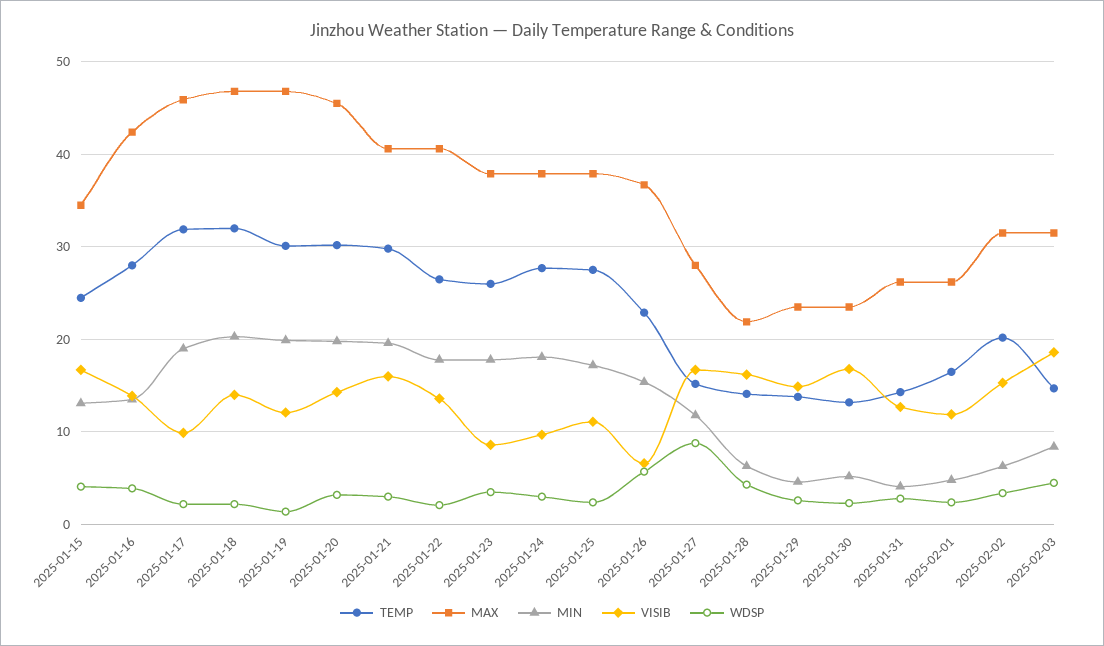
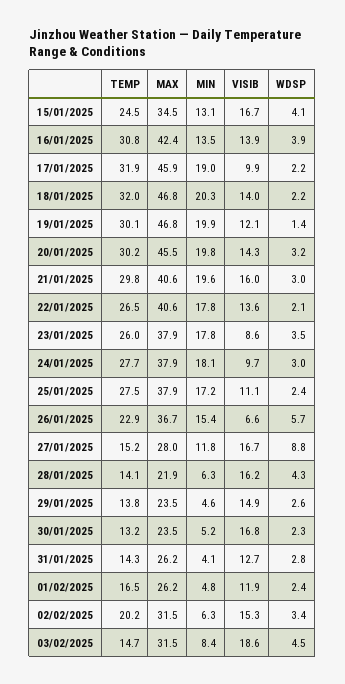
  {
    "TEMP": {
      "2025-01-15": 24.5,
-     "2025-01-16": 28,
+     "2025-01-16": 30.8,
      "2025-01-17": 31.9,
      "2025-01-18": 32,
      "2025-01-19": 30.1,
      "2025-01-20": 30.2,
      "2025-01-21": 29.8,
      "2025-01-22": 26.5,
      "2025-01-23": 26,
      "2025-01-24": 27.7,
      "2025-01-25": 27.5,
      "2025-01-26": 22.9,
      "2025-01-27": 15.2,
      "2025-01-28": 14.1,
      "2025-01-29": 13.8,
      "2025-01-30": 13.2,
      "2025-01-31": 14.3,
      "2025-02-01": 16.5,
      "2025-02-02": 20.2,
      "2025-02-03": 14.7
    },
    "MAX": {
      "2025-01-15": 34.5,
      "2025-01-16": 42.4,
      "2025-01-17": 45.9,
      "2025-01-18": 46.8,
      "2025-01-19": 46.8,
      "2025-01-20": 45.5,
      "2025-01-21": 40.6,
      "2025-01-22": 40.6,
      "2025-01-23": 37.9,
      "2025-01-24": 37.9,
      "2025-01-25": 37.9,
      "2025-01-26": 36.7,
      "2025-01-27": 28,
      "2025-01-28": 21.9,
      "2025-01-29": 23.5,
      "2025-01-30": 23.5,
      "2025-01-31": 26.2,
      "2025-02-01": 26.2,
      "2025-02-02": 31.5,
      "2025-02-03": 31.5
    },
    "MIN": {
      "2025-01-15": 13.1,
      "2025-01-16": 13.5,
      "2025-01-17": 19,
      "2025-01-18": 20.3,
      "2025-01-19": 19.9,
      "2025-01-20": 19.8,
      "2025-01-21": 19.6,
      "2025-01-22": 17.8,
      "2025-01-23": 17.8,
      "2025-01-24": 18.1,
      "2025-01-25": 17.2,
      "2025-01-26": 15.4,
      "2025-01-27": 11.8,
      "2025-01-28": 6.3,
      "2025-01-29": 4.6,
      "2025-01-30": 5.2,
      "2025-01-31": 4.1,
      "2025-02-01": 4.8,
      "2025-02-02": 6.3,
      "2025-02-03": 8.4
    },
    "VISIB": {
      "2025-01-15": 16.7,
      "2025-01-16": 13.9,
      "2025-01-17": 9.9,
      "2025-01-18": 14,
      "2025-01-19": 12.1,
      "2025-01-20": 14.3,
      "2025-01-21": 16,
      "2025-01-22": 13.6,
      "2025-01-23": 8.6,
      "2025-01-24": 9.7,
      "2025-01-25": 11.1,
      "2025-01-26": 6.6,
      "2025-01-27": 16.7,
      "2025-01-28": 16.2,
      "2025-01-29": 14.9,
      "2025-01-30": 16.8,
      "2025-01-31": 12.7,
      "2025-02-01": 11.9,
      "2025-02-02": 15.3,
      "2025-02-03": 18.6
    },
    "WDSP": {
      "2025-01-15": 4.1,
      "2025-01-16": 3.9,
      "2025-01-17": 2.2,
      "2025-01-18": 2.2,
      "2025-01-19": 1.4,
      "2025-01-20": 3.2,
      "2025-01-21": 3,
      "2025-01-22": 2.1,
      "2025-01-23": 3.5,
      "2025-01-24": 3,
      "2025-01-25": 2.4,
      "2025-01-26": 5.7,
      "2025-01-27": 8.8,
      "2025-01-28": 4.3,
      "2025-01-29": 2.6,
      "2025-01-30": 2.3,
      "2025-01-31": 2.8,
      "2025-02-01": 2.4,
      "2025-02-02": 3.4,
      "2025-02-03": 4.5
    }
  }

